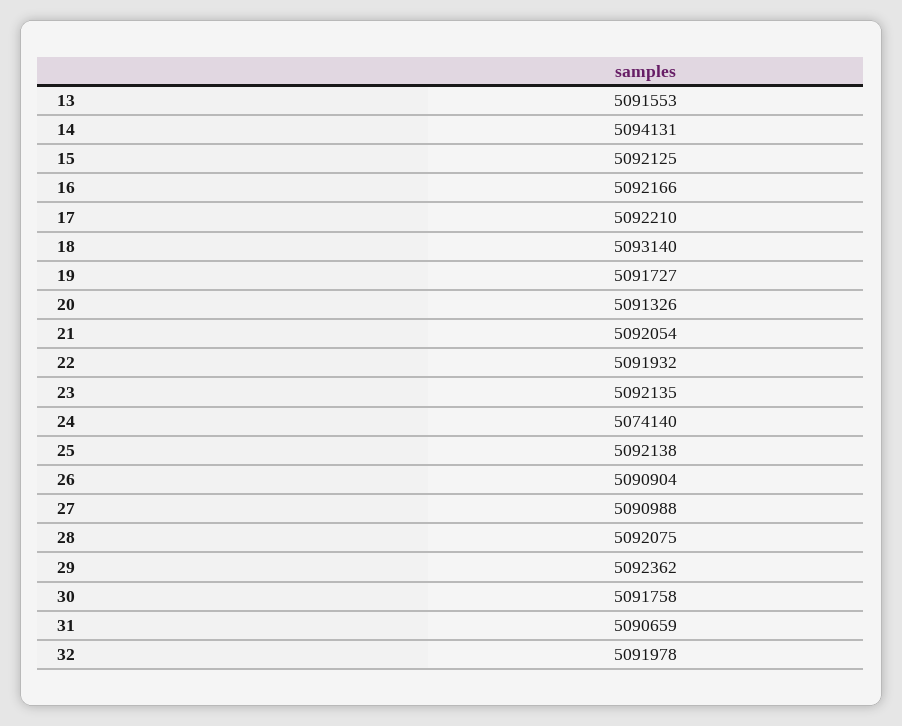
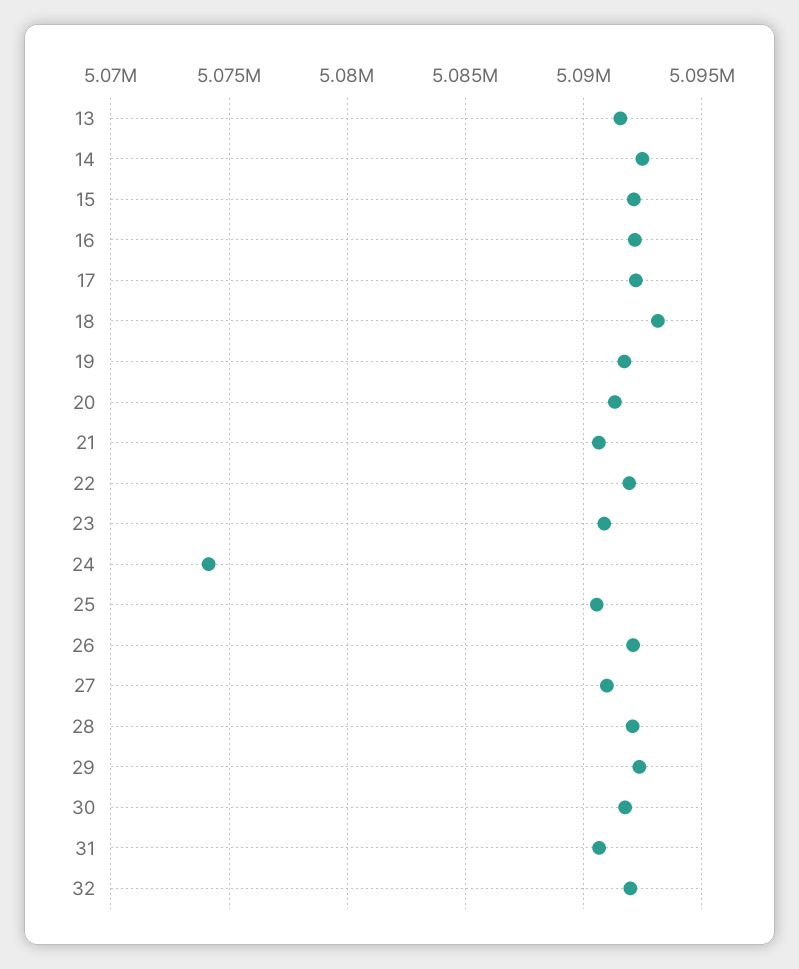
  {
    "13": 5091553,
-   "14": 5094131,
+   "14": 5092500,
    "15": 5092125,
    "16": 5092166,
    "17": 5092210,
    "18": 5093140,
    "19": 5091727,
    "20": 5091326,
-   "21": 5092054,
+   "21": 5090500,
    "22": 5091932,
-   "23": 5092135,
+   "23": 5091000,
    "24": 5074140,
-   "25": 5092138,
+   "25": 5090500,
-   "26": 5090904,
+   "26": 5092000,
    "27": 5090988,
    "28": 5092075,
    "29": 5092362,
    "30": 5091758,
    "31": 5090659,
    "32": 5091978
  }

